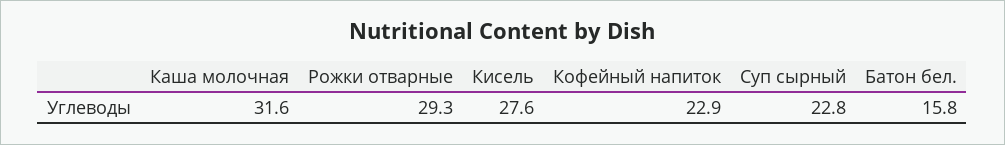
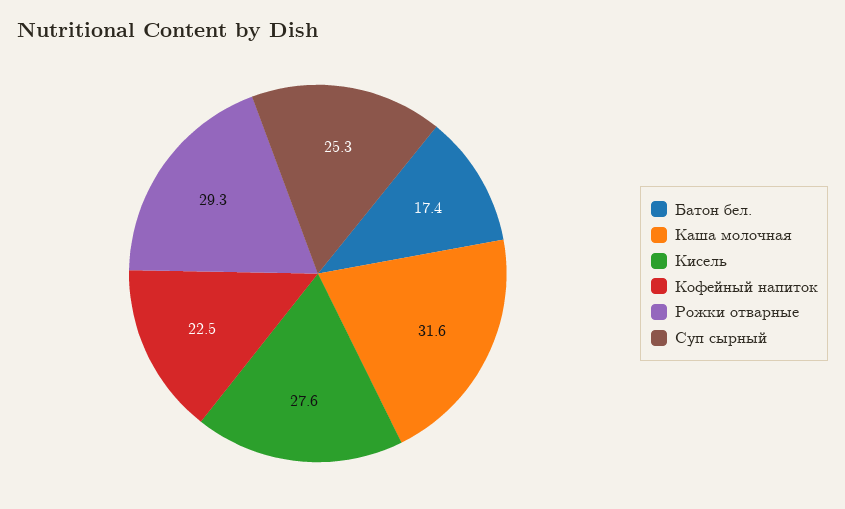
  {
    "Каша молочная": 31.6,
    "Рожки отварные": 29.3,
    "Кисель": 27.6,
-   "Кофейный напиток": 22.9,
+   "Кофейный напиток": 22.5,
-   "Суп сырный": 22.8,
+   "Суп сырный": 25.3,
-   "Батон бел.": 15.8
+   "Батон бел.": 17.4
  }

